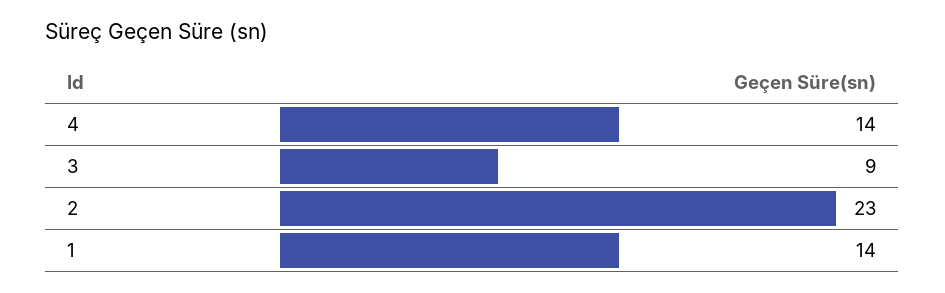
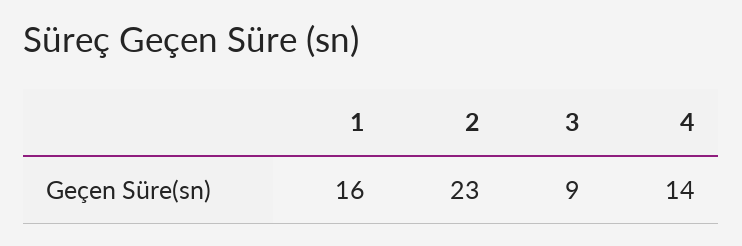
  {
    "4": 14,
    "3": 9,
    "2": 23,
-   "1": 14
+   "1": 16
  }

